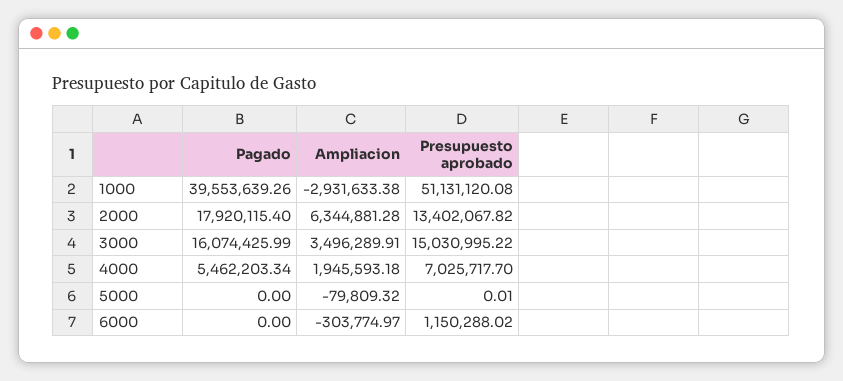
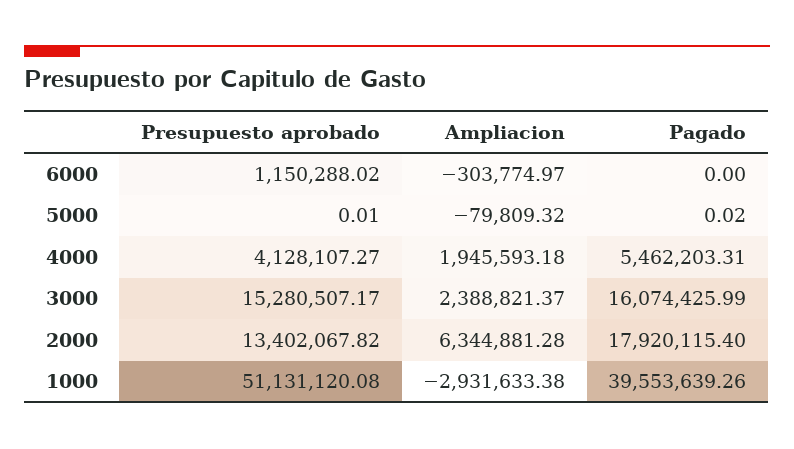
  {
    "Pagado": {
      "1000": 39553639.26,
      "2000": 17920115.4,
      "3000": 16074425.99,
-     "4000": 5462203.34,
+     "4000": 5462203.31,
-     "5000": 0,
+     "5000": 0.02,
      "6000": 0
    },
    "Ampliacion": {
      "1000": -2931633.38,
      "2000": 6344881.28,
-     "3000": 3496289.91,
+     "3000": 2388821.37,
      "4000": 1945593.18,
      "5000": -79809.32,
      "6000": -303774.97
    },
    "Presupuesto aprobado": {
      "1000": 51131120.08,
      "2000": 13402067.82,
-     "3000": 15030995.22,
+     "3000": 15280507.17,
-     "4000": 7025717.7,
+     "4000": 4128107.27,
      "5000": 0.01,
      "6000": 1150288.02
    }
  }

